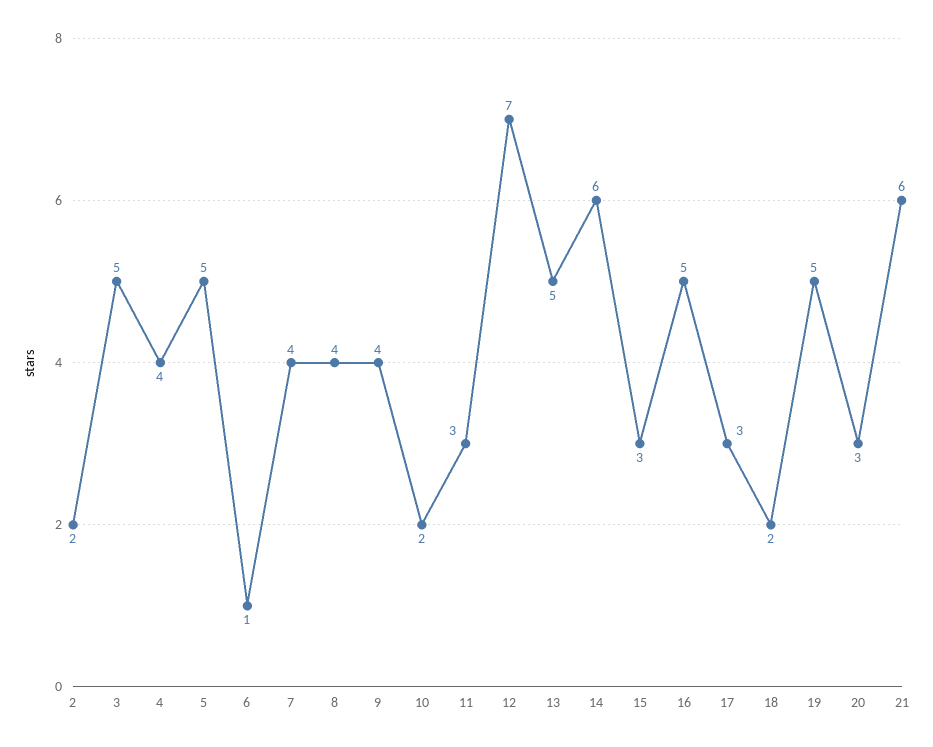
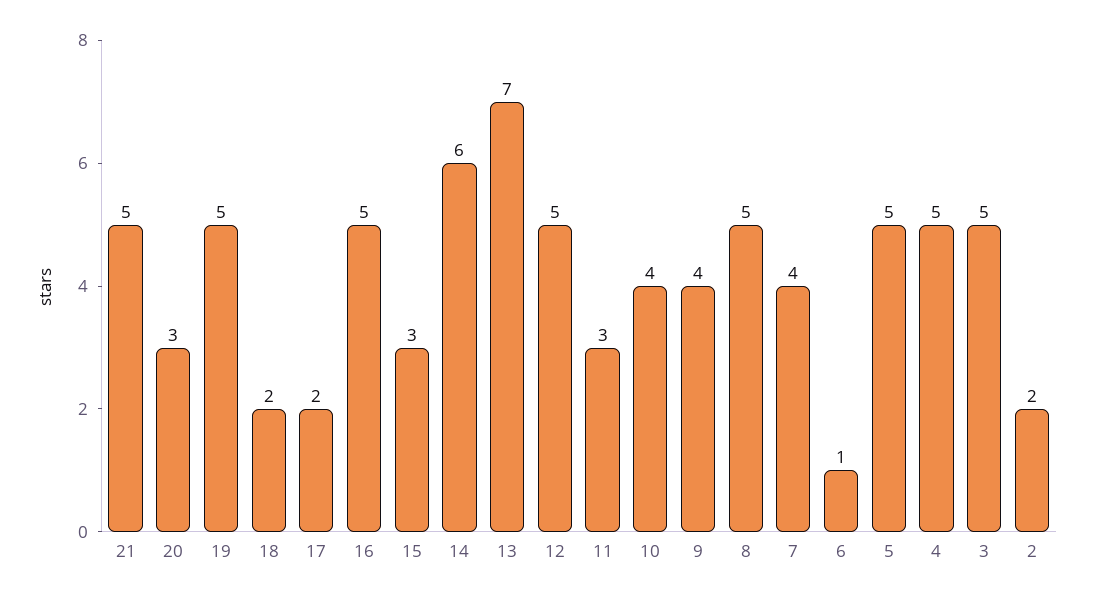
  {
    "2": 2,
    "3": 5,
-   "4": 4,
+   "4": 5,
    "5": 5,
    "6": 1,
    "7": 4,
-   "8": 4,
+   "8": 5,
    "9": 4,
-   "10": 2,
+   "10": 4,
    "11": 3,
-   "12": 7,
+   "12": 5,
-   "13": 5,
+   "13": 7,
    "14": 6,
    "15": 3,
    "16": 5,
-   "17": 3,
+   "17": 2,
    "18": 2,
    "19": 5,
    "20": 3,
-   "21": 6
+   "21": 5
  }

